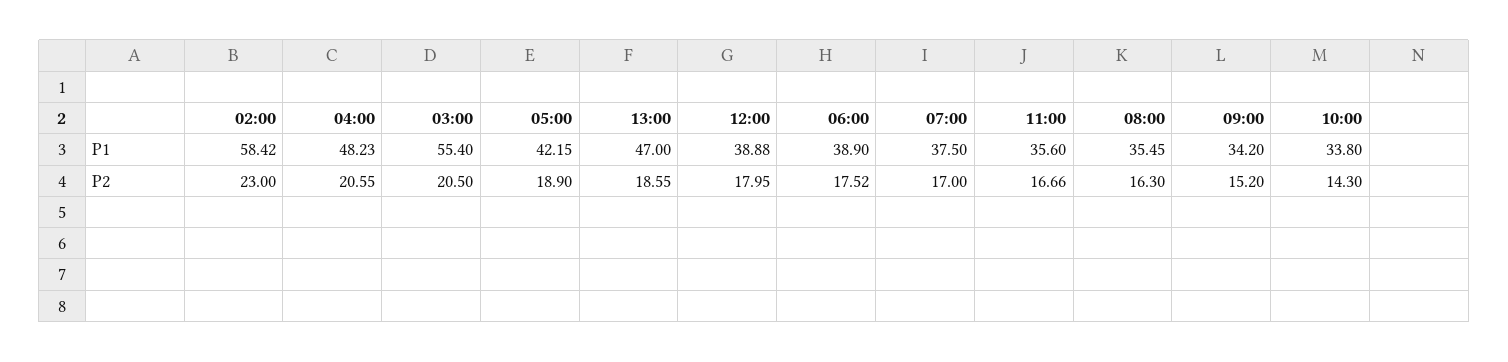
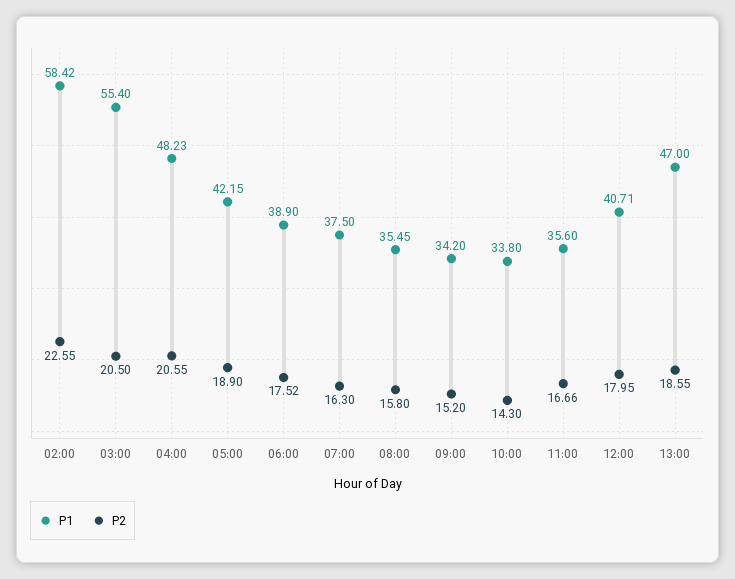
  {
    "P1": {
      "02:00": 58.42,
      "04:00": 48.23,
      "03:00": 55.4,
      "05:00": 42.15,
      "13:00": 47,
-     "12:00": 38.88,
+     "12:00": 40.71,
      "06:00": 38.9,
      "07:00": 37.5,
      "11:00": 35.6,
      "08:00": 35.45,
      "09:00": 34.2,
      "10:00": 33.8
    },
    "P2": {
-     "02:00": 23,
+     "02:00": 22.55,
      "04:00": 20.55,
      "03:00": 20.5,
      "05:00": 18.9,
      "13:00": 18.55,
      "12:00": 17.95,
      "06:00": 17.52,
-     "07:00": 17,
+     "07:00": 16.3,
      "11:00": 16.66,
-     "08:00": 16.3,
+     "08:00": 15.8,
      "09:00": 15.2,
      "10:00": 14.3
    }
  }

